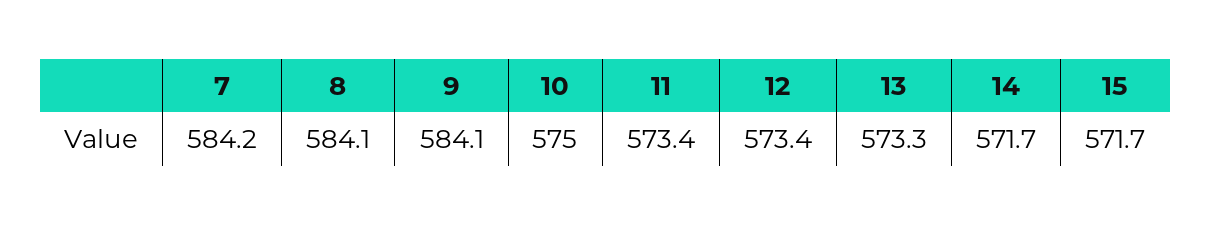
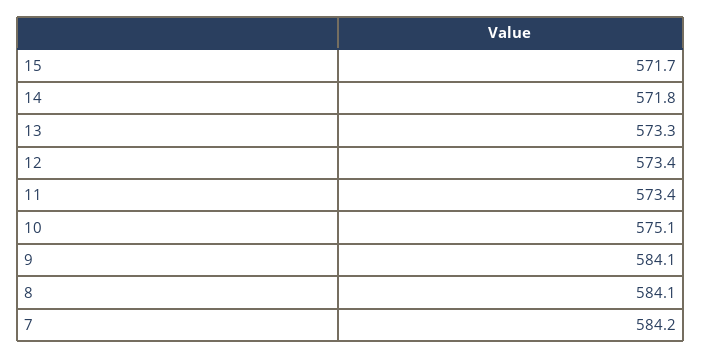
  {
    "7": 584.2,
    "8": 584.1,
    "9": 584.1,
-   "10": 575,
+   "10": 575.1,
    "11": 573.4,
    "12": 573.4,
    "13": 573.3,
-   "14": 571.7,
+   "14": 571.8,
    "15": 571.7
  }

